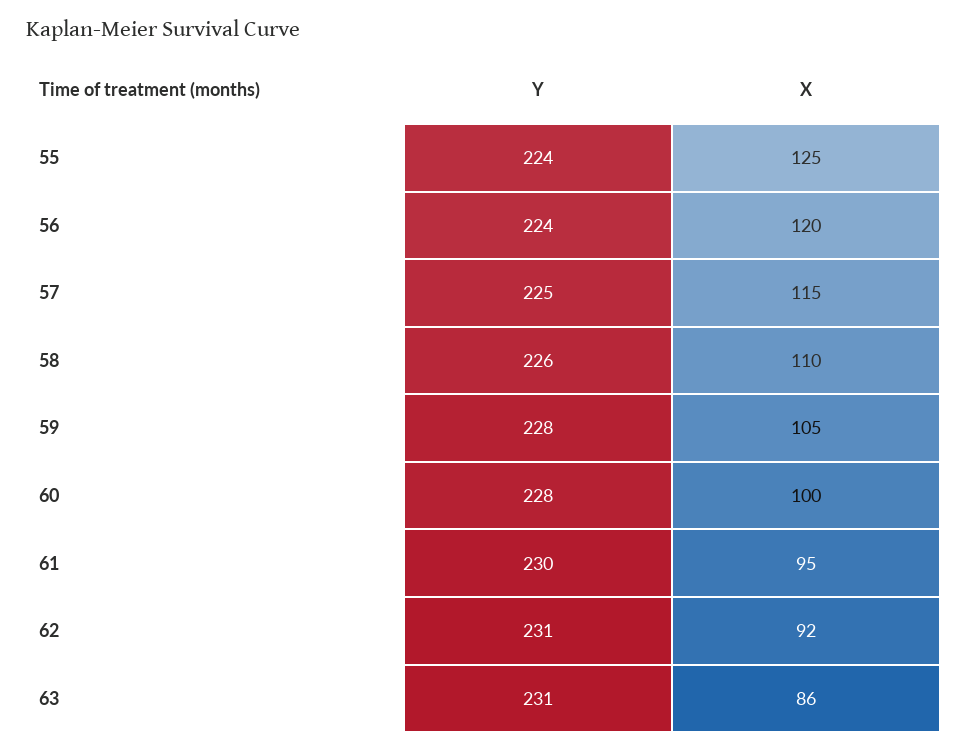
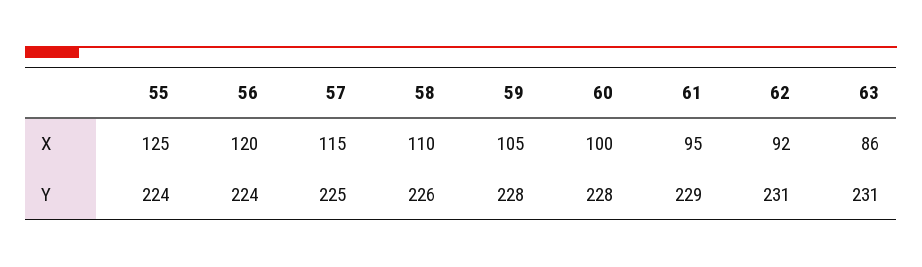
  {
    "Y": {
      "55": 224,
      "56": 224,
      "57": 225,
      "58": 226,
      "59": 228,
      "60": 228,
-     "61": 230,
+     "61": 229,
      "62": 231,
      "63": 231
    },
    "X": {
      "55": 125,
      "56": 120,
      "57": 115,
      "58": 110,
      "59": 105,
      "60": 100,
      "61": 95,
      "62": 92,
      "63": 86
    }
  }

